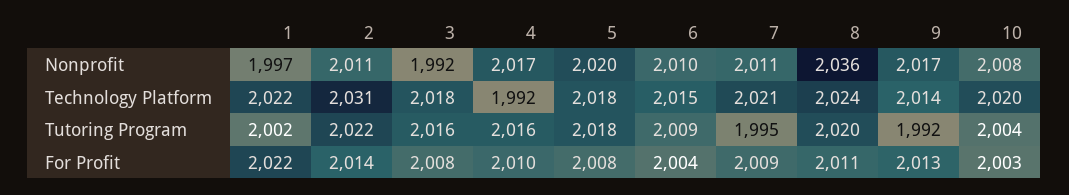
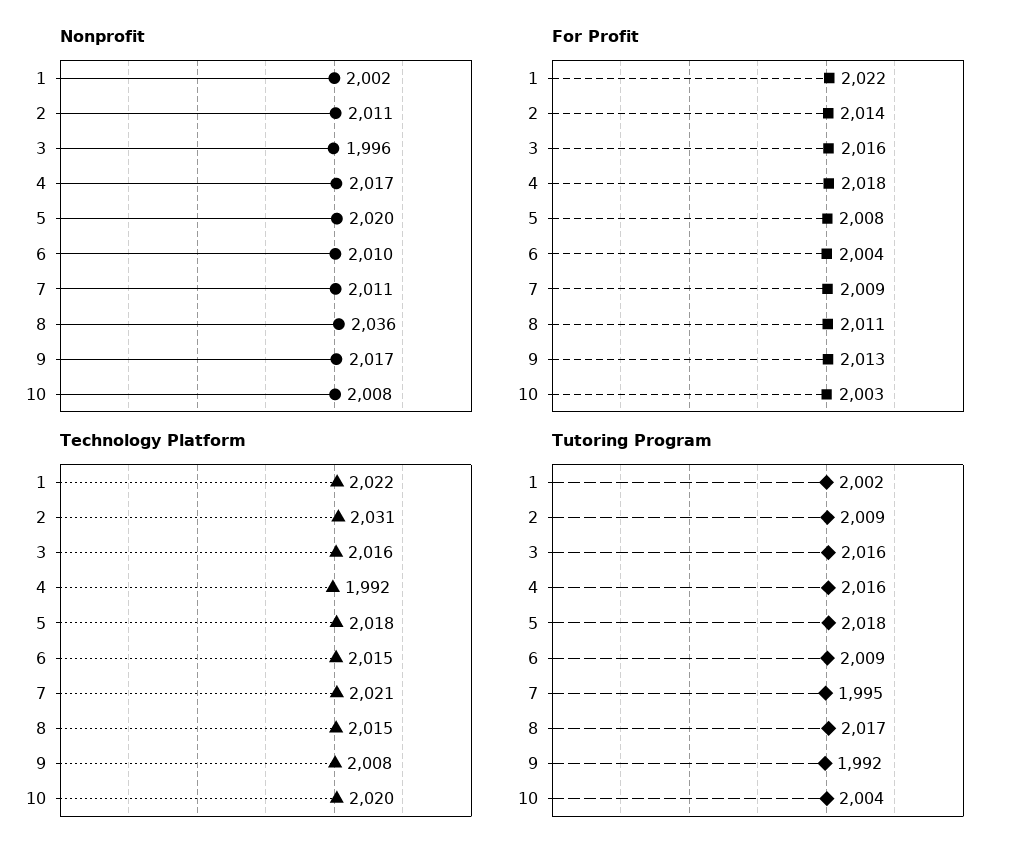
  {
    "Nonprofit": {
-     "1": 1997,
+     "1": 2002,
      "2": 2011,
-     "3": 1992,
+     "3": 1996,
      "4": 2017,
      "5": 2020,
      "6": 2010,
      "7": 2011,
      "8": 2036,
      "9": 2017,
      "10": 2008
    },
    "Technology Platform": {
      "1": 2022,
      "2": 2031,
-     "3": 2018,
+     "3": 2016,
      "4": 1992,
      "5": 2018,
      "6": 2015,
      "7": 2021,
-     "8": 2024,
+     "8": 2015,
-     "9": 2014,
+     "9": 2008,
      "10": 2020
    },
    "Tutoring Program": {
      "1": 2002,
-     "2": 2022,
+     "2": 2009,
      "3": 2016,
      "4": 2016,
      "5": 2018,
      "6": 2009,
      "7": 1995,
-     "8": 2020,
+     "8": 2017,
      "9": 1992,
      "10": 2004
    },
    "For Profit": {
      "1": 2022,
      "2": 2014,
-     "3": 2008,
+     "3": 2016,
-     "4": 2010,
+     "4": 2018,
      "5": 2008,
      "6": 2004,
      "7": 2009,
      "8": 2011,
      "9": 2013,
      "10": 2003
    }
  }

